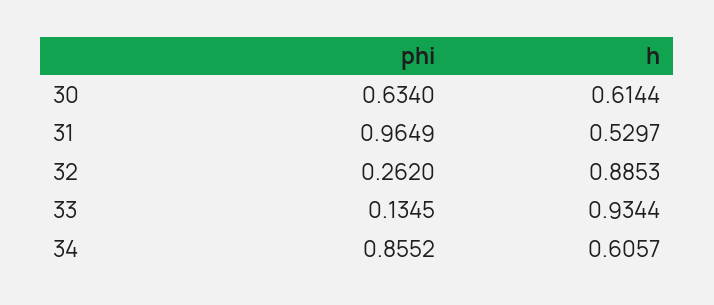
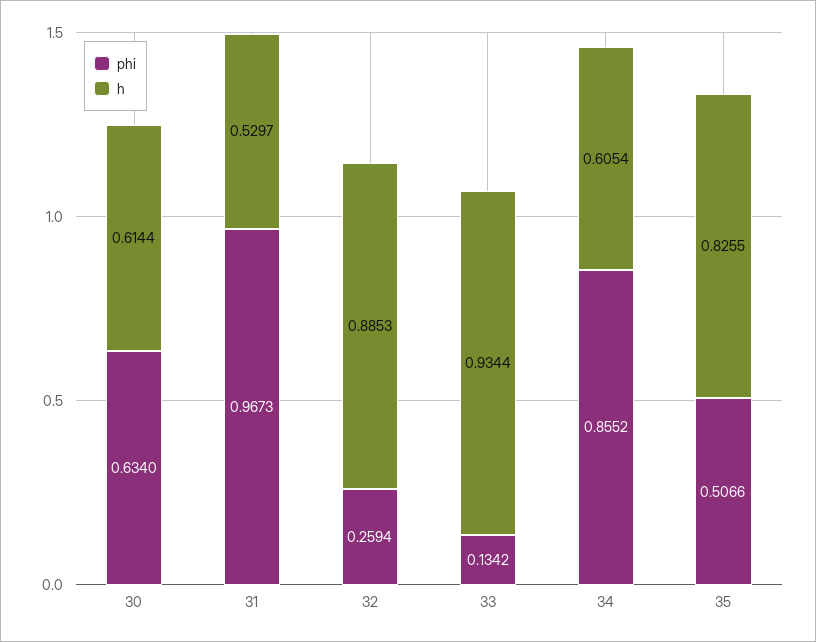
  {
    "phi": {
      "30": 0.634,
-     "31": 0.9649,
+     "31": 0.9673,
-     "32": 0.262,
+     "32": 0.2594,
-     "33": 0.1345,
+     "33": 0.1342,
-     "34": 0.8552
+     "34": 0.8552,
+     "35": 0.5066
    },
    "h": {
      "30": 0.6144,
      "31": 0.5297,
      "32": 0.8853,
      "33": 0.9344,
-     "34": 0.6057
+     "34": 0.6054,
+     "35": 0.8255
    }
  }

